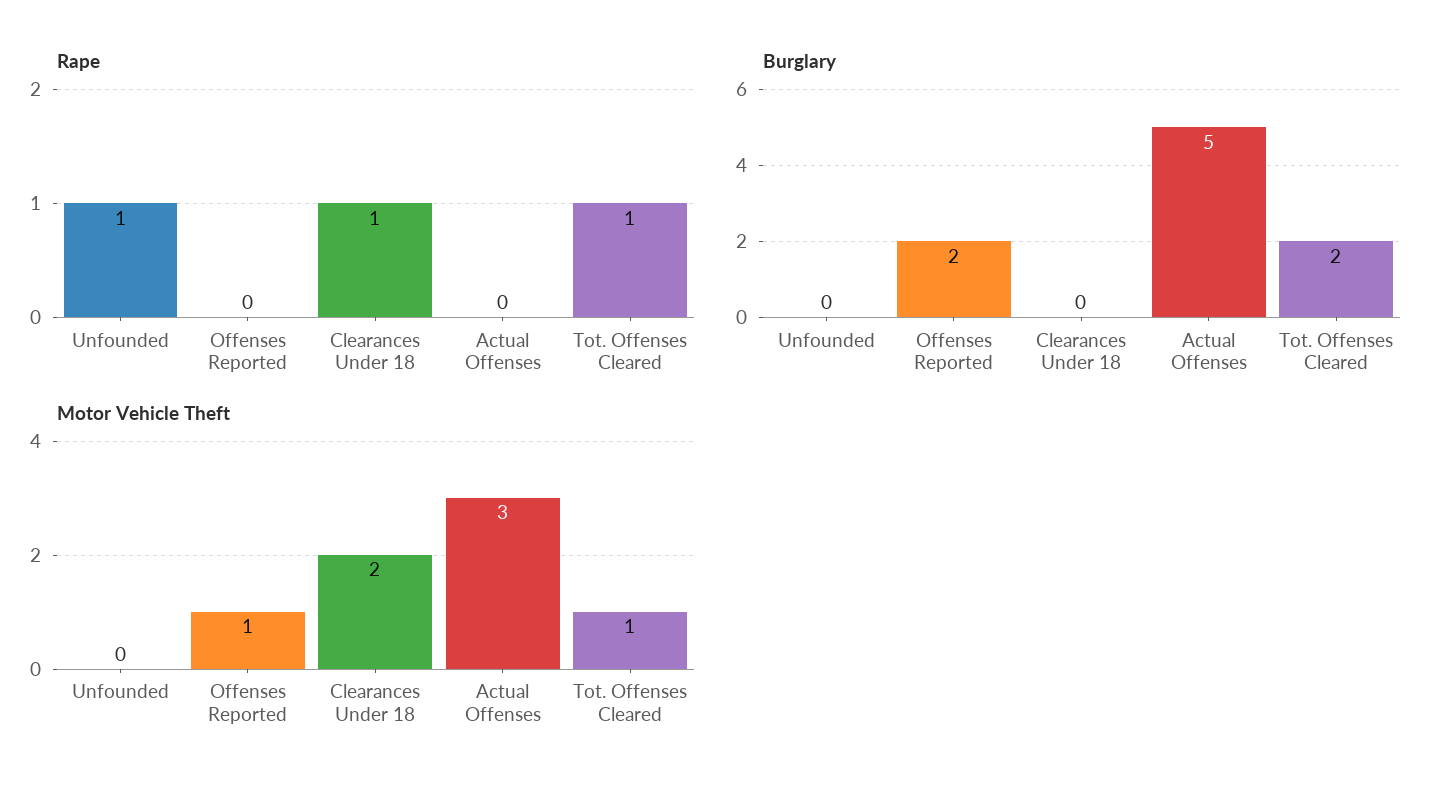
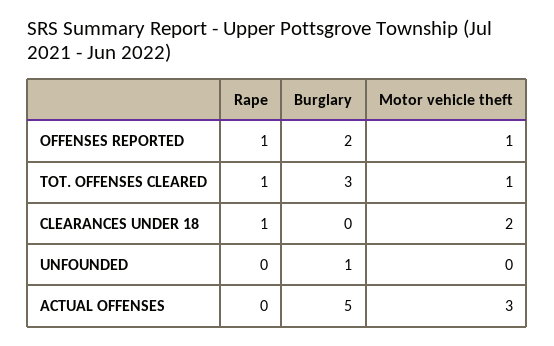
  {
    "Rape": {
-     "Unfounded": 1,
+     "Unfounded": 0,
-     "Offenses Reported": 0,
+     "Offenses Reported": 1,
      "Clearances Under 18": 1,
      "Actual Offenses": 0,
      "Tot. Offenses Cleared": 1
    },
    "Burglary": {
-     "Unfounded": 0,
+     "Unfounded": 1,
      "Offenses Reported": 2,
      "Clearances Under 18": 0,
      "Actual Offenses": 5,
-     "Tot. Offenses Cleared": 2
+     "Tot. Offenses Cleared": 3
    },
    "Motor Vehicle Theft": {
      "Unfounded": 0,
      "Offenses Reported": 1,
      "Clearances Under 18": 2,
      "Actual Offenses": 3,
      "Tot. Offenses Cleared": 1
    }
  }

